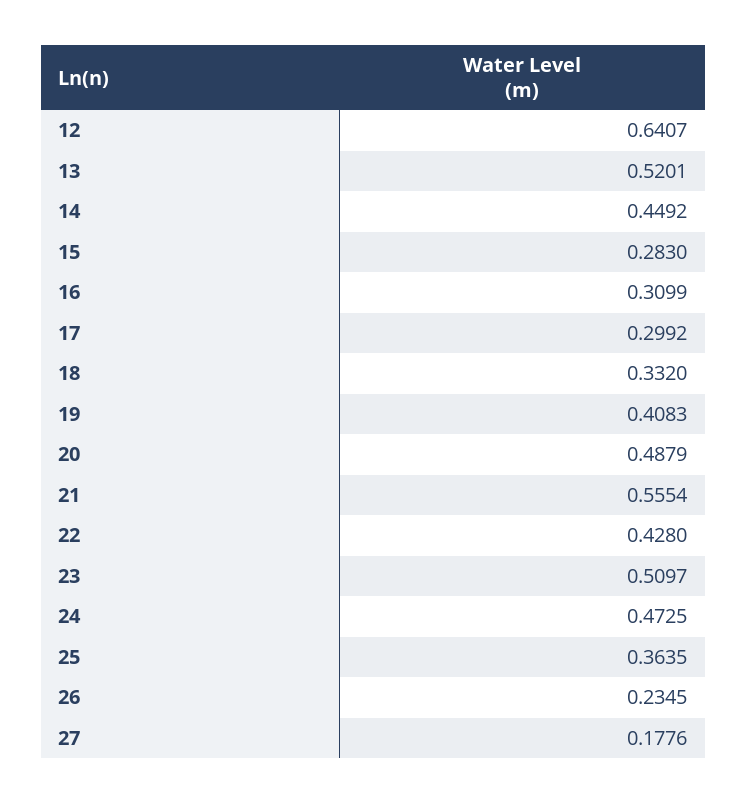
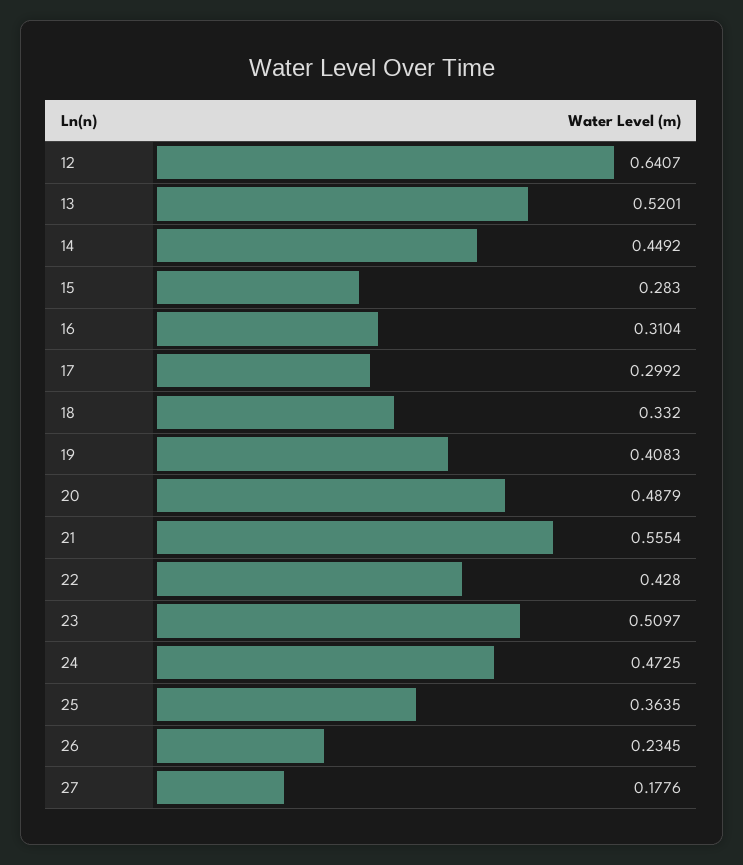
  {
    "12": 0.6407,
    "13": 0.5201,
    "14": 0.4492,
    "15": 0.283,
-   "16": 0.3099,
+   "16": 0.3104,
    "17": 0.2992,
    "18": 0.332,
    "19": 0.4083,
    "20": 0.4879,
    "21": 0.5554,
    "22": 0.428,
    "23": 0.5097,
    "24": 0.4725,
    "25": 0.3635,
    "26": 0.2345,
    "27": 0.1776
  }

